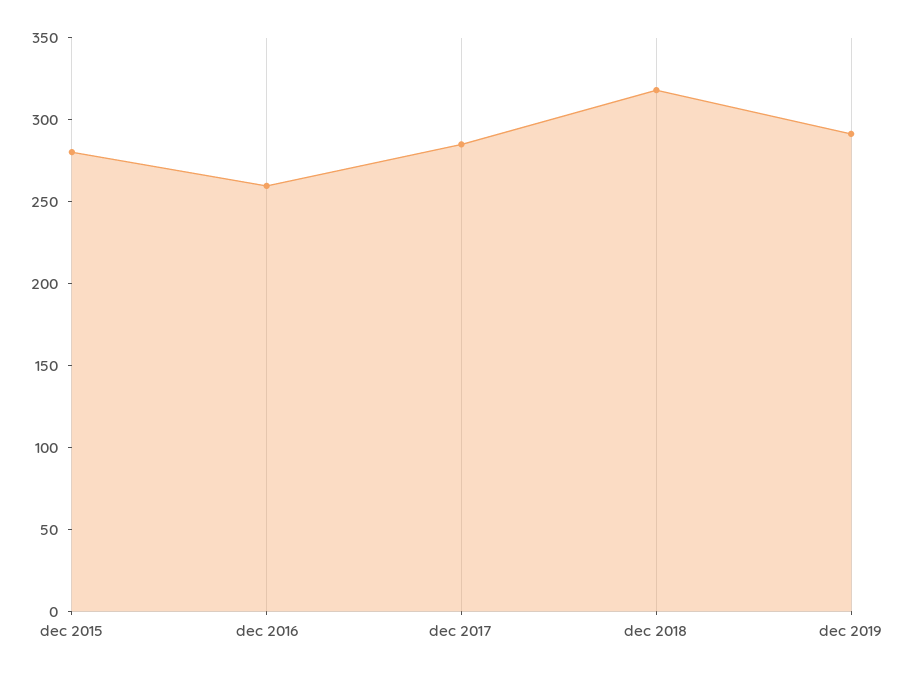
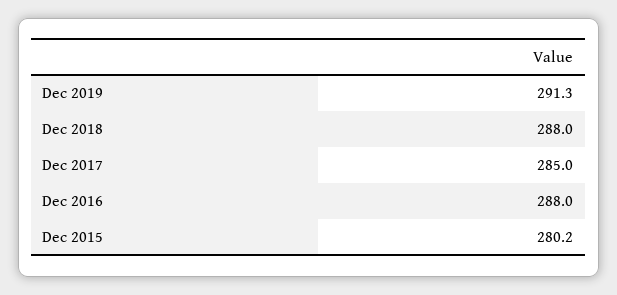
  {
    "dec 2015": 280.2,
-   "dec 2016": 260,
+   "dec 2016": 288,
    "dec 2017": 285,
-   "dec 2018": 320,
+   "dec 2018": 288,
    "dec 2019": 291.3
  }

